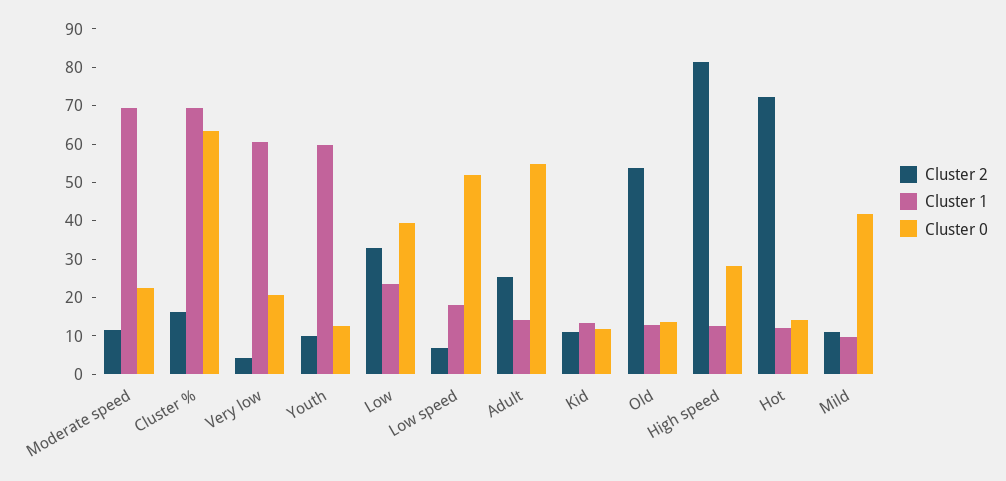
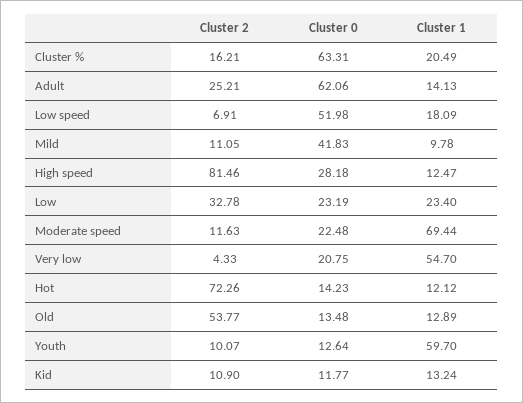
  {
    "Cluster 2": {
      "Moderate speed": 11.63,
      "Cluster %": 16.21,
      "Very low": 4.33,
      "Youth": 10.07,
      "Low": 32.78,
      "Low speed": 6.91,
      "Adult": 25.21,
      "Kid": 10.9,
      "Old": 53.77,
      "High speed": 81.46,
      "Hot": 72.26,
      "Mild": 11.05
    },
    "Cluster 1": {
      "Moderate speed": 69.44,
-     "Cluster %": 70,
+     "Cluster %": 20.49,
-     "Very low": 60,
+     "Very low": 54.7,
      "Youth": 59.7,
      "Low": 23.4,
      "Low speed": 18.09,
      "Adult": 14.13,
      "Kid": 13.24,
      "Old": 12.89,
      "High speed": 12.47,
      "Hot": 12.12,
      "Mild": 9.78
    },
    "Cluster 0": {
      "Moderate speed": 22.48,
      "Cluster %": 63.31,
      "Very low": 20.75,
      "Youth": 12.64,
-     "Low": 40,
+     "Low": 23.19,
      "Low speed": 51.98,
-     "Adult": 55,
+     "Adult": 62.06,
      "Kid": 11.77,
      "Old": 13.48,
      "High speed": 28.18,
      "Hot": 14.23,
      "Mild": 41.83
    }
  }

